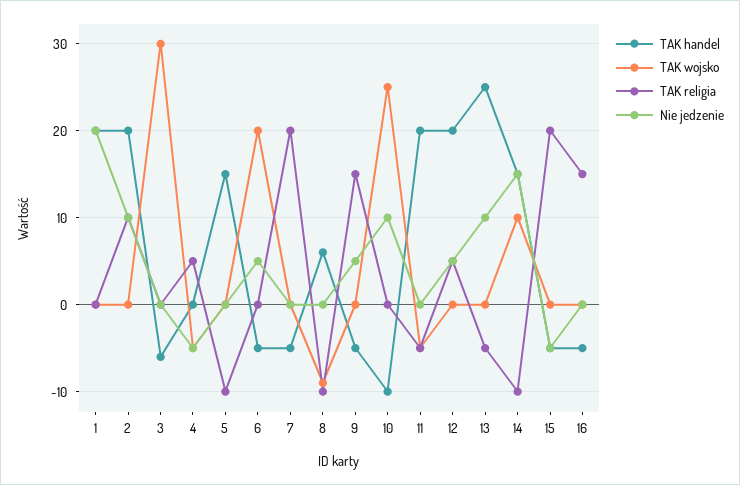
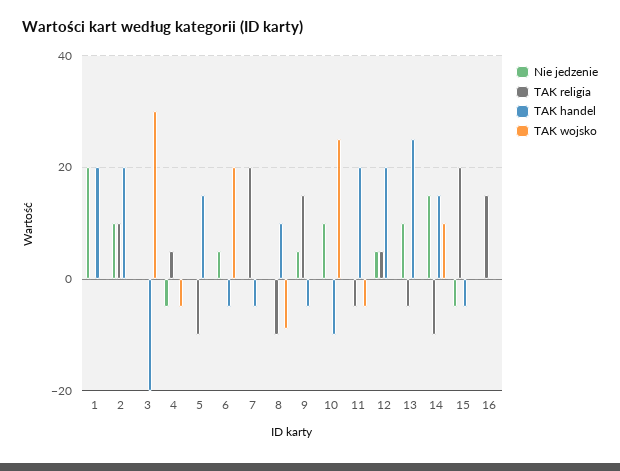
  {
    "TAK handel": {
      "1": 20,
      "2": 20,
-     "3": -6,
+     "3": -20,
      "4": 0,
      "5": 15,
      "6": -5,
      "7": -5,
-     "8": 6,
+     "8": 10,
      "9": -5,
      "10": -10,
      "11": 20,
      "12": 20,
      "13": 25,
      "14": 15,
      "15": -5,
-     "16": -5
+     "16": 0
    },
    "TAK wojsko": {
      "1": 0,
      "2": 0,
      "3": 30,
      "4": -5,
      "5": 0,
      "6": 20,
      "7": 0,
      "8": -9,
      "9": 0,
      "10": 25,
      "11": -5,
      "12": 0,
      "13": 0,
      "14": 10,
      "15": 0,
      "16": 0
    },
    "TAK religia": {
      "1": 0,
      "2": 10,
      "3": 0,
      "4": 5,
      "5": -10,
      "6": 0,
      "7": 20,
      "8": -10,
      "9": 15,
      "10": 0,
      "11": -5,
      "12": 5,
      "13": -5,
      "14": -10,
      "15": 20,
      "16": 15
    },
    "Nie jedzenie": {
      "1": 20,
      "2": 10,
      "3": 0,
      "4": -5,
      "5": 0,
      "6": 5,
      "7": 0,
      "8": 0,
      "9": 5,
      "10": 10,
      "11": 0,
      "12": 5,
      "13": 10,
      "14": 15,
      "15": -5,
      "16": 0
    }
  }

